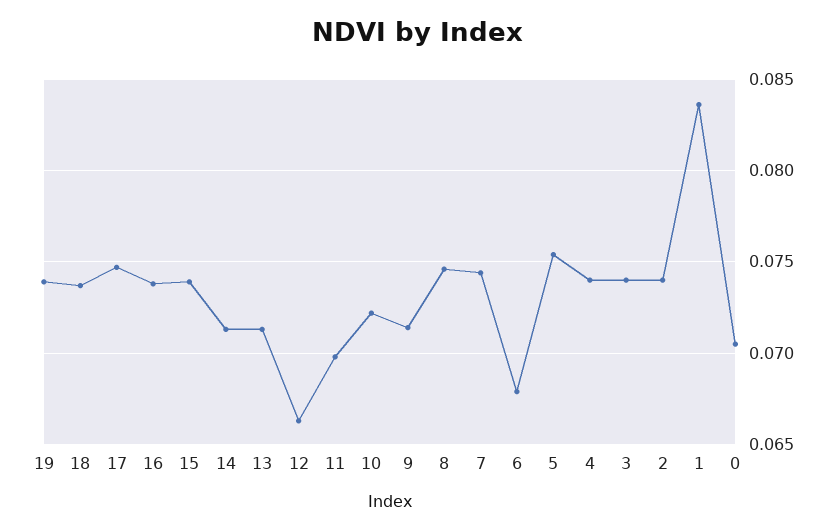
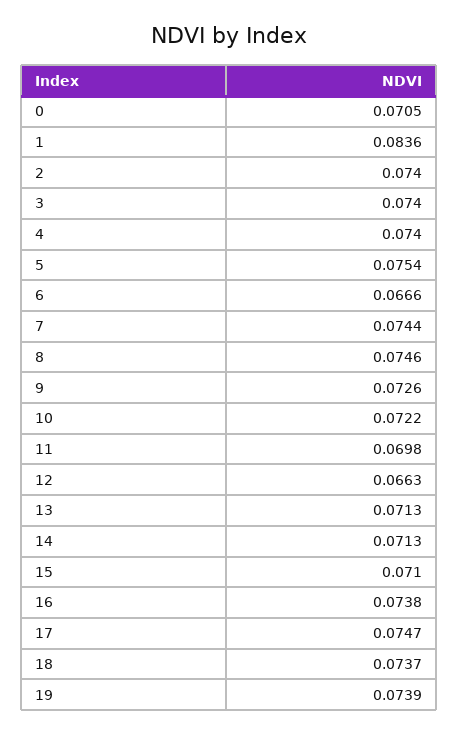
  {
    "19": 0.0739,
    "18": 0.0737,
    "17": 0.0747,
    "16": 0.0738,
-   "15": 0.074,
+   "15": 0.071,
    "14": 0.0713,
    "13": 0.0713,
    "12": 0.0663,
    "11": 0.0698,
    "10": 0.0722,
-   "9": 0.0715,
+   "9": 0.0726,
    "8": 0.0746,
    "7": 0.0744,
-   "6": 0.068,
+   "6": 0.0666,
    "5": 0.0754,
    "4": 0.074,
    "3": 0.074,
    "2": 0.074,
    "1": 0.0836,
    "0": 0.0705
  }

